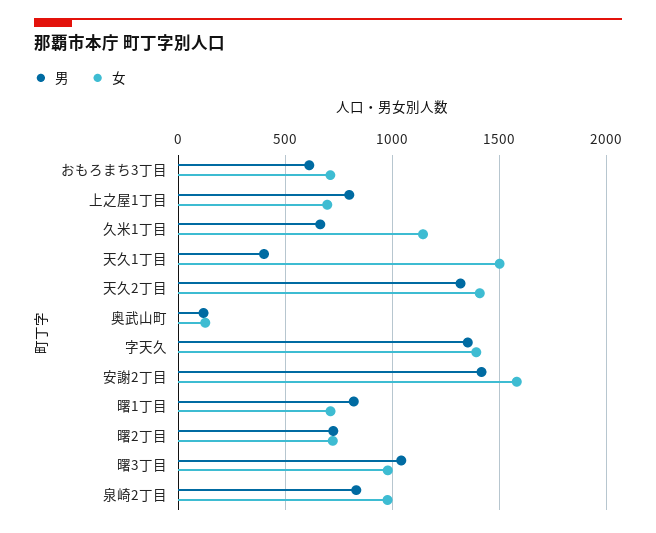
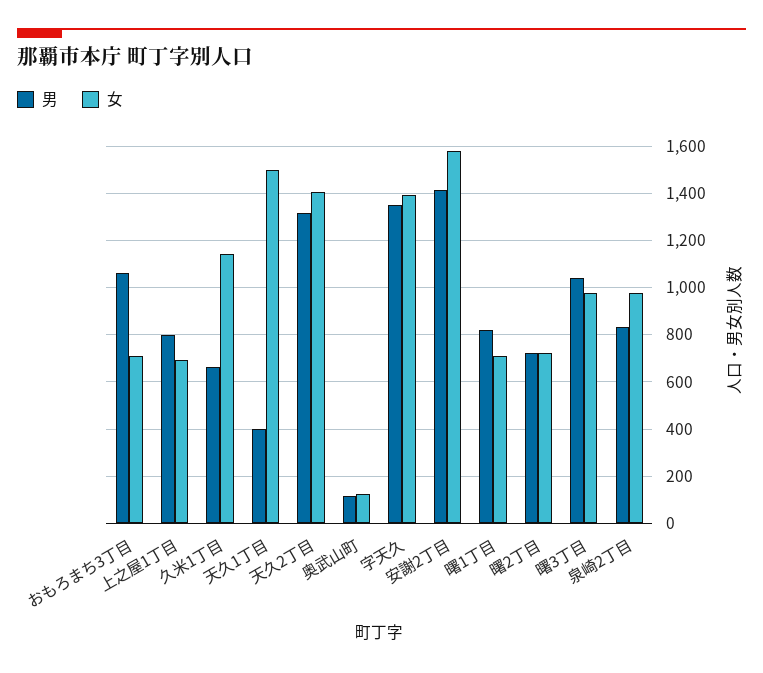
  {
    "男": {
-     "おもろまち3丁目": 600,
+     "おもろまち3丁目": 1050,
      "上之屋1丁目": 800,
      "久米1丁目": 650,
      "天久1丁目": 400,
      "天久2丁目": 1300,
      "奥武山町": 100,
      "字天久": 1350,
      "安謝2丁目": 1400,
      "曙1丁目": 800,
      "曙2丁目": 700,
      "曙3丁目": 1050,
      "泉崎2丁目": 850
    },
    "女": {
      "おもろまち3丁目": 700,
      "上之屋1丁目": 700,
      "久米1丁目": 1150,
      "天久1丁目": 1500,
      "天久2丁目": 1400,
      "奥武山町": 150,
      "字天久": 1400,
      "安謝2丁目": 1600,
      "曙1丁目": 700,
      "曙2丁目": 700,
      "曙3丁目": 1000,
      "泉崎2丁目": 1000
    }
  }

